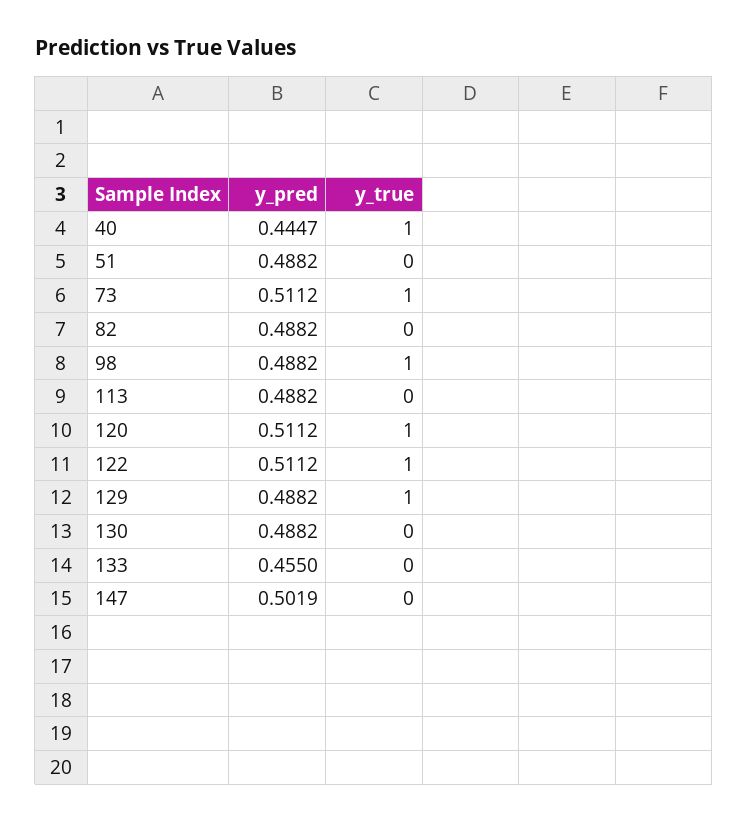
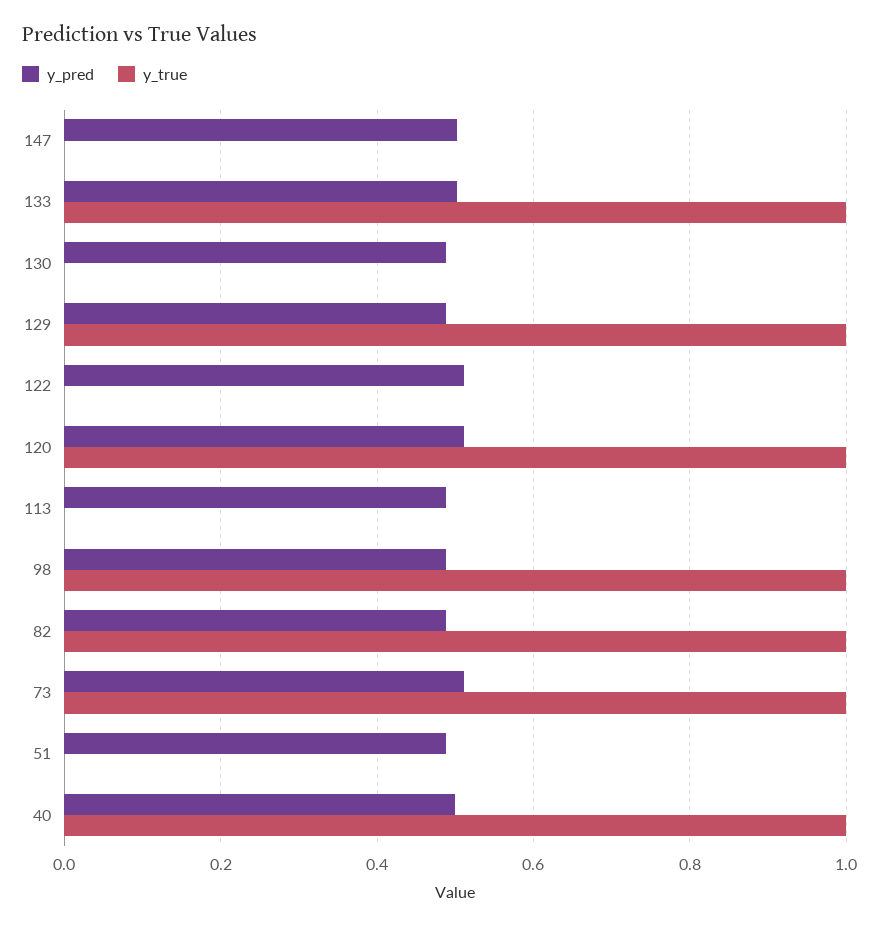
  {
    "y_pred": {
-     "40": 0.4447,
+     "40": 0.5,
      "51": 0.4882,
      "73": 0.5112,
      "82": 0.4882,
      "98": 0.4882,
      "113": 0.4882,
      "120": 0.5112,
      "122": 0.5112,
      "129": 0.4882,
      "130": 0.4882,
-     "133": 0.455,
+     "133": 0.5,
      "147": 0.5019
    },
    "y_true": {
      "40": 1,
      "51": 0,
      "73": 1,
-     "82": 0,
+     "82": 1,
      "98": 1,
      "113": 0,
      "120": 1,
-     "122": 1,
+     "122": 0,
      "129": 1,
      "130": 0,
-     "133": 0,
+     "133": 1,
      "147": 0
    }
  }

